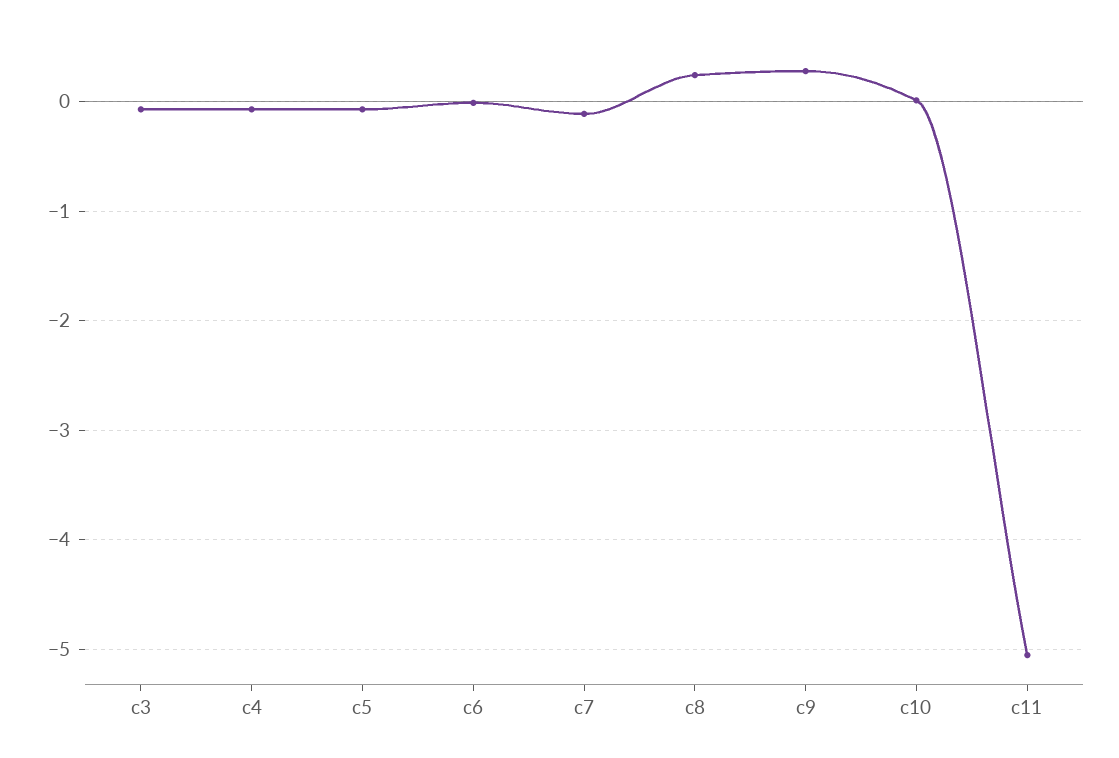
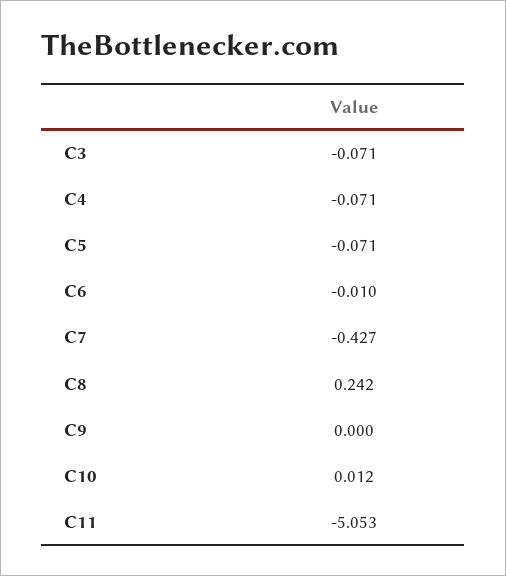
  {
    "c3": -0.071,
    "c4": -0.071,
    "c5": -0.071,
    "c6": -0.01,
-   "c7": -0.1,
+   "c7": -0.427,
    "c8": 0.242,
-   "c9": 0.3,
+   "c9": 0,
    "c10": 0.012,
    "c11": -5.053
  }

